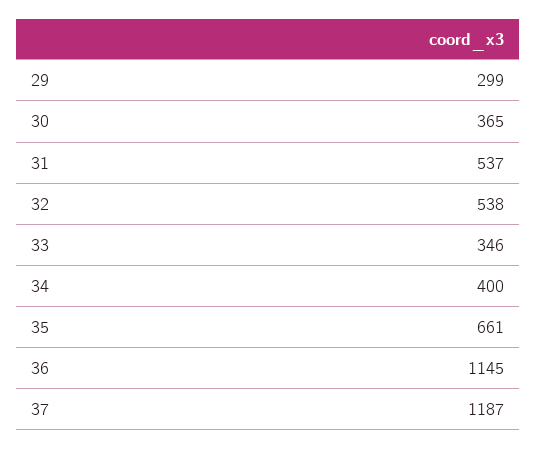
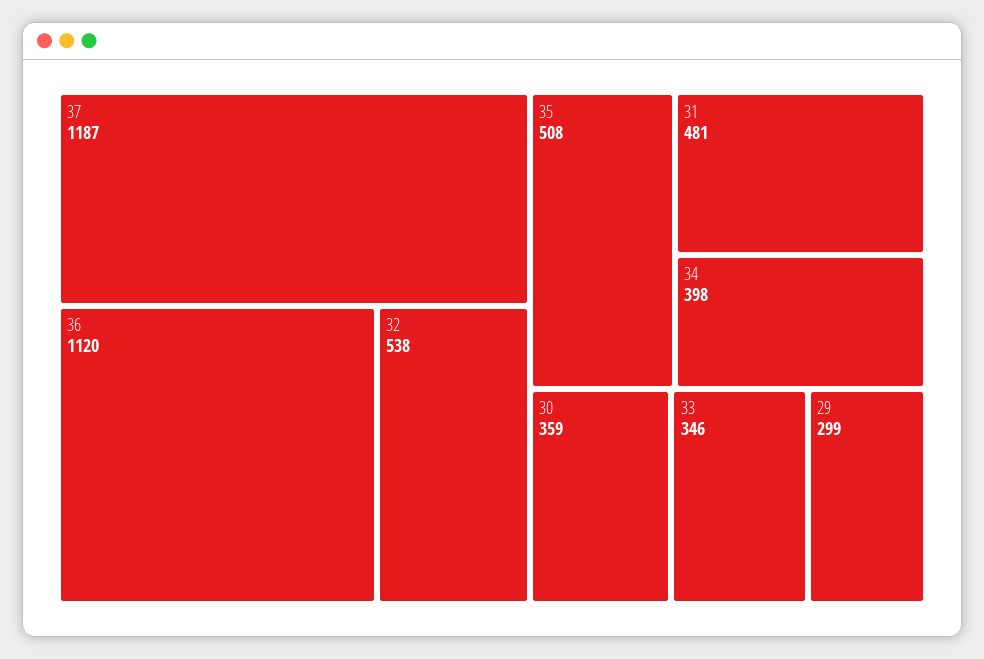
  {
    "29": 299,
-   "30": 365,
+   "30": 359,
-   "31": 537,
+   "31": 481,
    "32": 538,
    "33": 346,
-   "34": 400,
+   "34": 398,
-   "35": 661,
+   "35": 508,
-   "36": 1145,
+   "36": 1120,
    "37": 1187
  }

